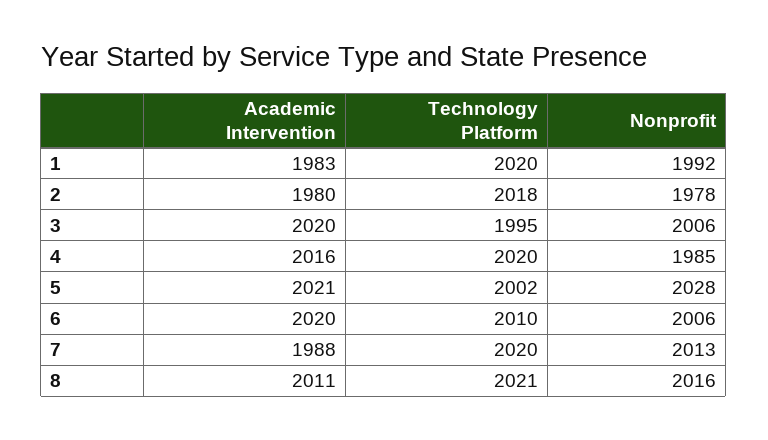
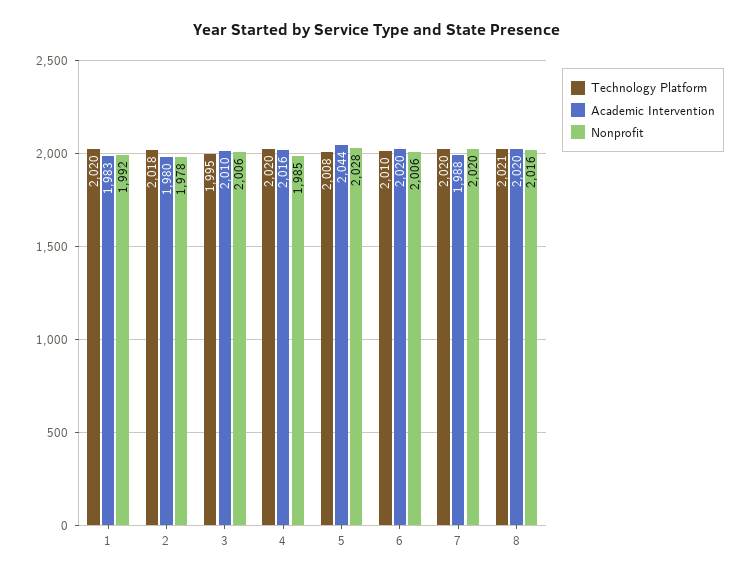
  {
    "Academic Intervention": {
      "1": 1983,
      "2": 1980,
-     "3": 2020,
+     "3": 2010,
      "4": 2016,
-     "5": 2021,
+     "5": 2044,
      "6": 2020,
      "7": 1988,
-     "8": 2011
+     "8": 2020
    },
    "Technology Platform": {
      "1": 2020,
      "2": 2018,
      "3": 1995,
      "4": 2020,
-     "5": 2002,
+     "5": 2008,
      "6": 2010,
      "7": 2020,
      "8": 2021
    },
    "Nonprofit": {
      "1": 1992,
      "2": 1978,
      "3": 2006,
      "4": 1985,
      "5": 2028,
      "6": 2006,
-     "7": 2013,
+     "7": 2020,
      "8": 2016
    }
  }

